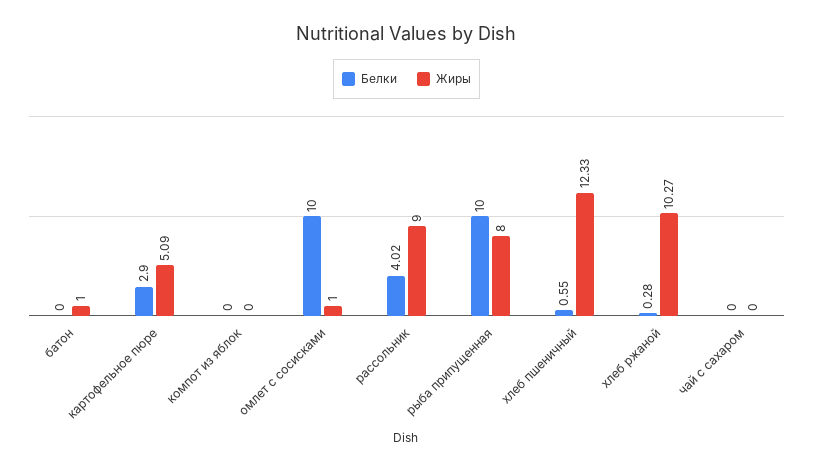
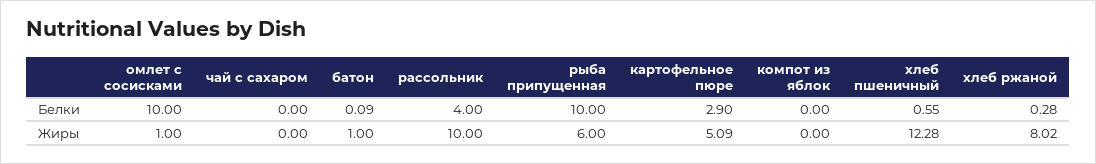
  {
    "Белки": {
-     "батон": 0,
+     "батон": 0.09,
      "картофельное пюре": 2.9,
      "компот из яблок": 0,
      "омлет с сосисками": 10,
-     "рассольник": 4.02,
+     "рассольник": 4,
      "рыба припущенная": 10,
      "хлеб пшеничный": 0.55,
      "хлеб ржаной": 0.28,
      "чай с сахаром": 0
    },
    "Жиры": {
      "батон": 1,
      "картофельное пюре": 5.09,
      "компот из яблок": 0,
      "омлет с сосисками": 1,
-     "рассольник": 9,
+     "рассольник": 10,
-     "рыба припущенная": 8,
+     "рыба припущенная": 6,
-     "хлеб пшеничный": 12.33,
+     "хлеб пшеничный": 12.28,
-     "хлеб ржаной": 10.27,
+     "хлеб ржаной": 8.02,
      "чай с сахаром": 0
    }
  }

